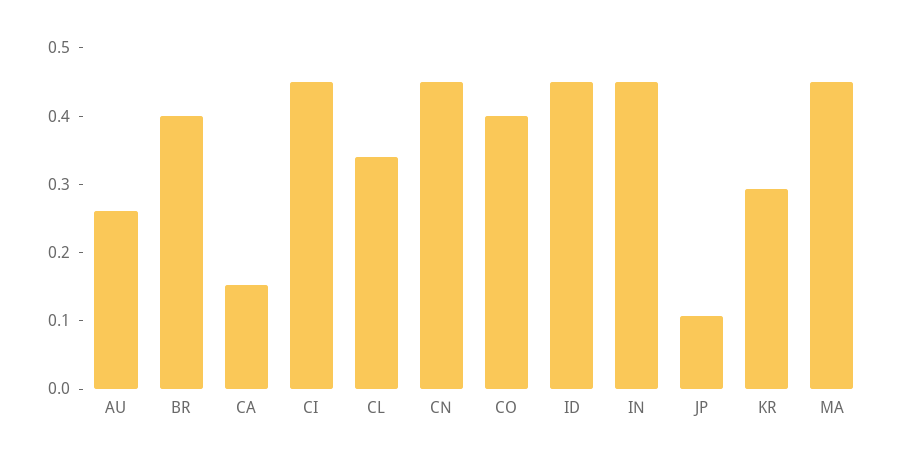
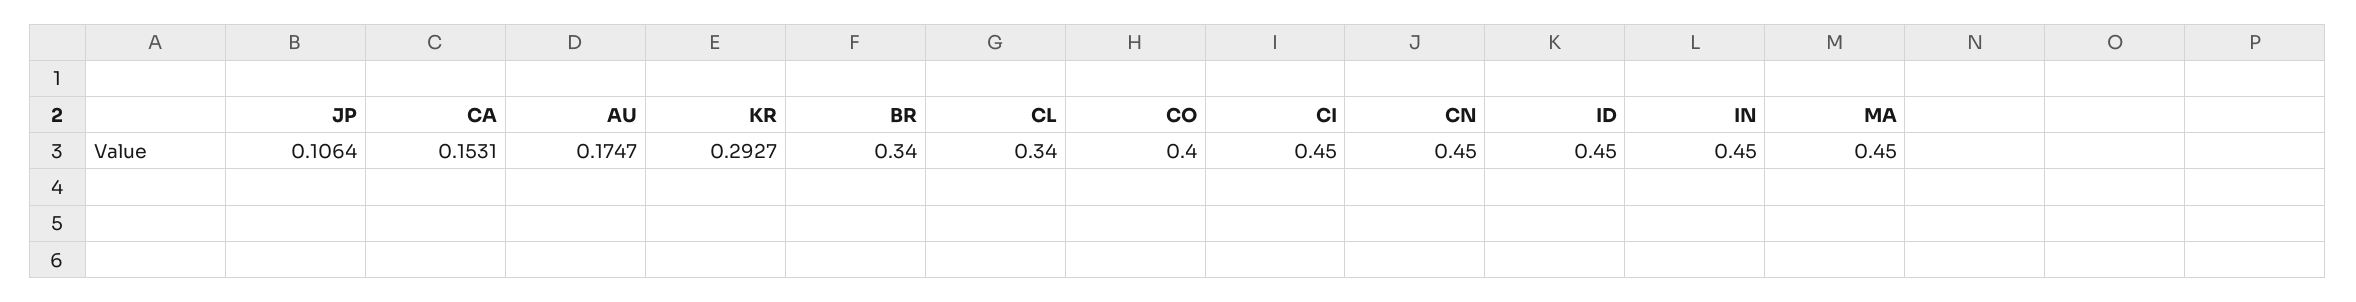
  {
-   "AU": 0.26,
+   "AU": 0.1747,
-   "BR": 0.4,
+   "BR": 0.34,
    "CA": 0.1531,
    "CI": 0.45,
    "CL": 0.34,
    "CN": 0.45,
    "CO": 0.4,
    "ID": 0.45,
    "IN": 0.45,
    "JP": 0.1064,
    "KR": 0.2927,
    "MA": 0.45
  }

